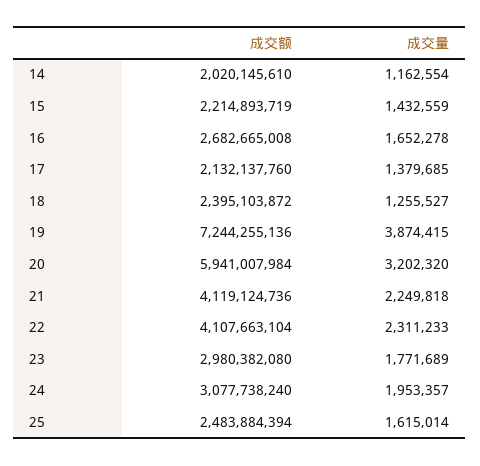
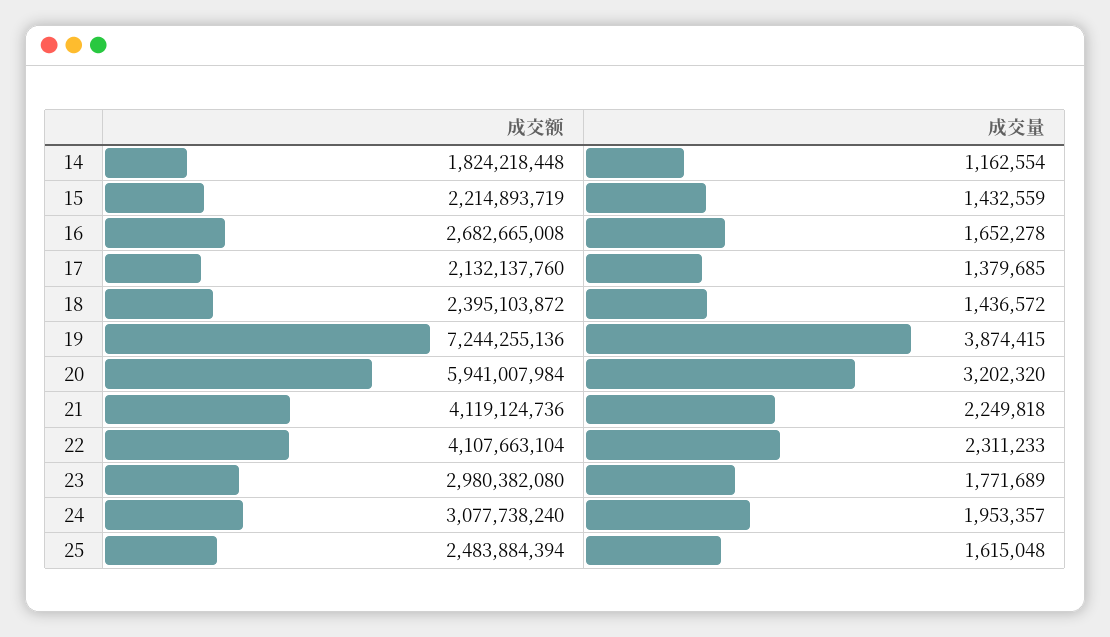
  {
    "成交额": {
-     "14": 2020145610,
+     "14": 1824218448,
      "15": 2214893719,
      "16": 2682665008,
      "17": 2132137760,
      "18": 2395103872,
      "19": 7244255136,
      "20": 5941007984,
      "21": 4119124736,
      "22": 4107663104,
      "23": 2980382080,
      "24": 3077738240,
      "25": 2483884394
    },
    "成交量": {
      "14": 1162554,
      "15": 1432559,
      "16": 1652278,
      "17": 1379685,
-     "18": 1255527,
+     "18": 1436572,
      "19": 3874415,
      "20": 3202320,
      "21": 2249818,
      "22": 2311233,
      "23": 1771689,
      "24": 1953357,
-     "25": 1615014
+     "25": 1615048
    }
  }

